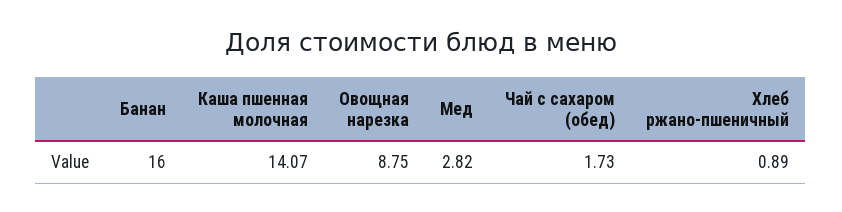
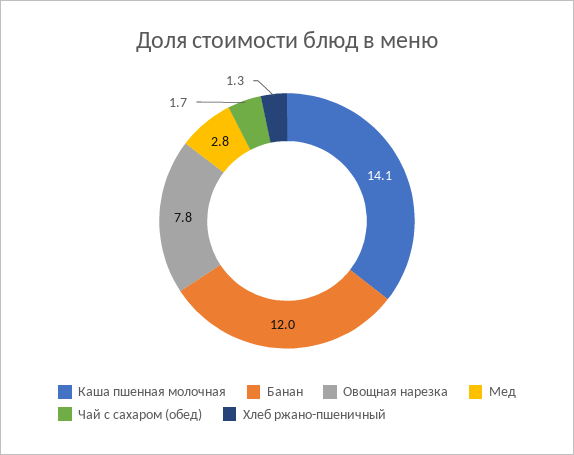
  {
-   "Банан": 16,
+   "Банан": 12,
    "Каша пшенная молочная": 14.07,
-   "Овощная нарезка": 8.75,
+   "Овощная нарезка": 7.8,
    "Мед": 2.82,
    "Чай с сахаром (обед)": 1.73,
-   "Хлеб ржано-пшеничный": 0.89
+   "Хлеб ржано-пшеничный": 1.3
  }

